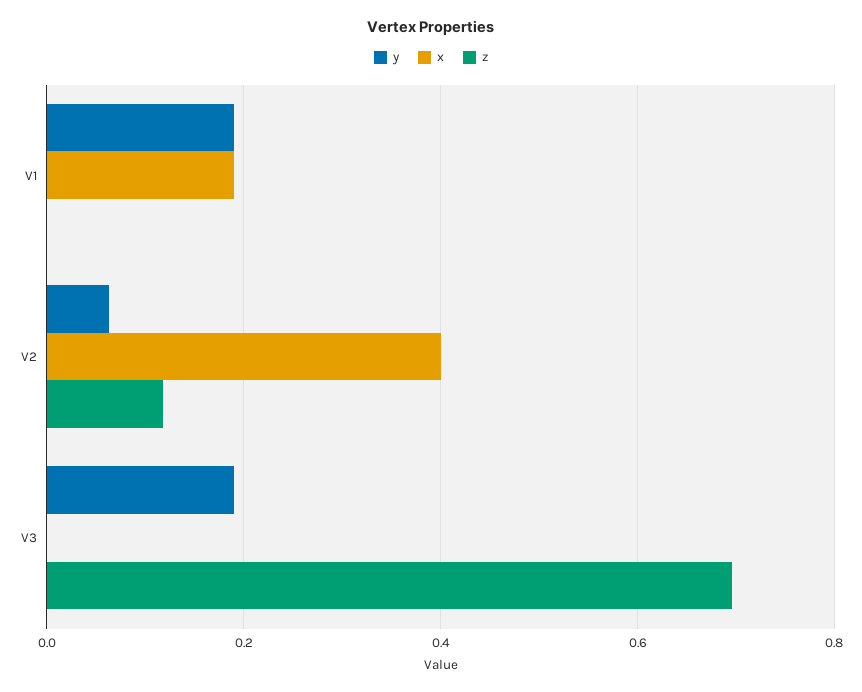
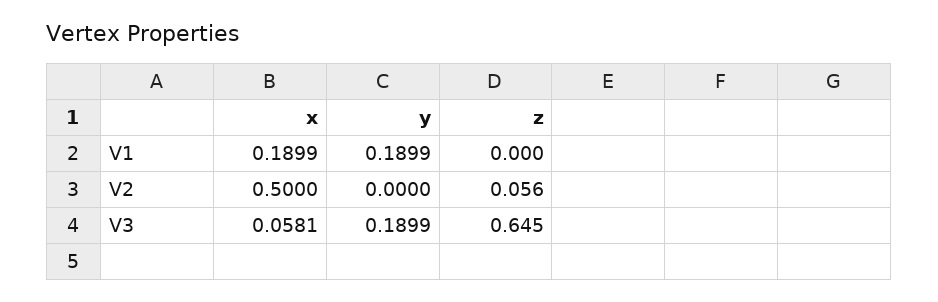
  {
    "y": {
      "V1": 0.1899,
-     "V2": 0.06,
+     "V2": 0,
      "V3": 0.1899
    },
    "x": {
      "V1": 0.1899,
-     "V2": 0.4,
+     "V2": 0.5,
-     "V3": 0
+     "V3": 0.0581
    },
    "z": {
      "V1": 0,
-     "V2": 0.12,
+     "V2": 0.056,
-     "V3": 0.7
+     "V3": 0.645
    }
  }

